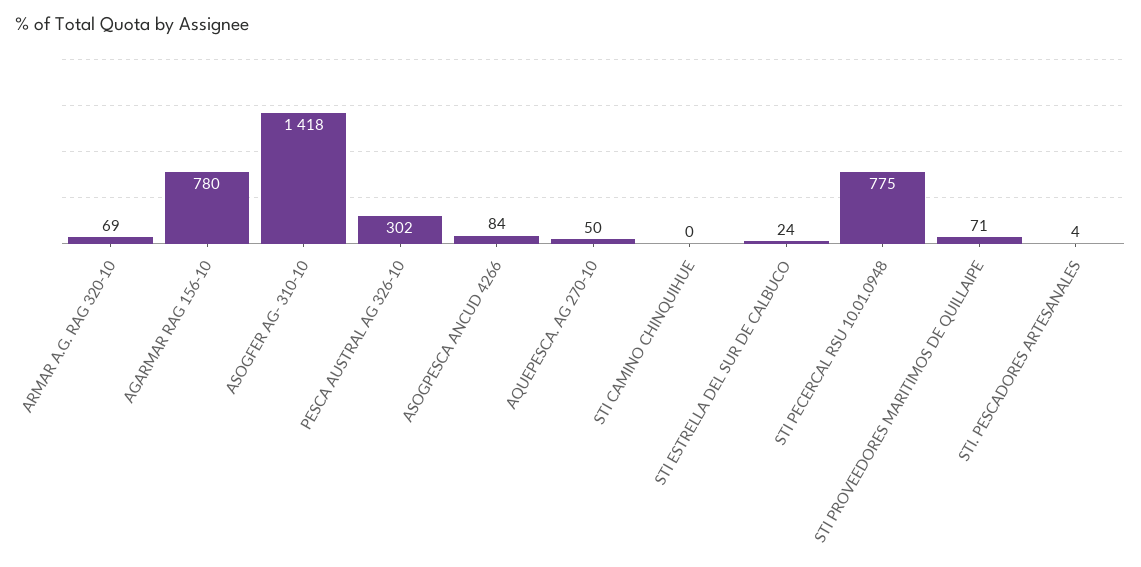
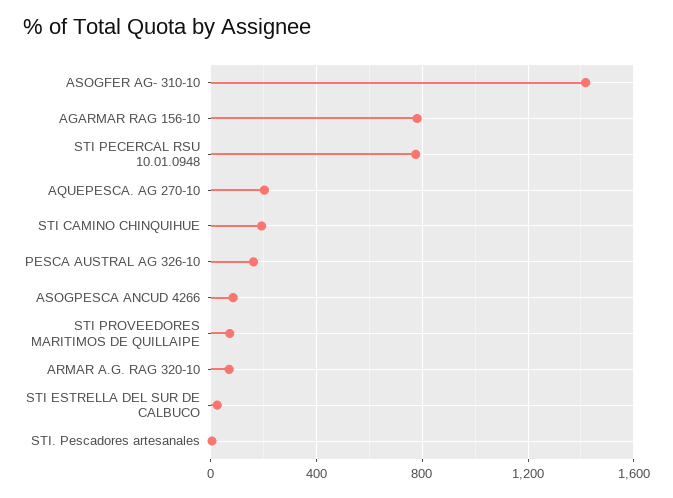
  {
    "ARMAR A.G. RAG 320-10": 69,
    "AGARMAR RAG 156-10": 780,
    "ASOGFER AG- 310-10": 1418,
-   "PESCA AUSTRAL AG 326-10": 302,
+   "PESCA AUSTRAL AG 326-10": 150,
    "ASOGPESCA ANCUD 4266": 84,
-   "AQUEPESCA. AG 270-10": 50,
+   "AQUEPESCA. AG 270-10": 200,
-   "STI CAMINO CHINQUIHUE": 0,
+   "STI CAMINO CHINQUIHUE": 200,
    "STI ESTRELLA DEL SUR DE CALBUCO": 24,
    "STI PECERCAL RSU 10.01.0948": 775,
    "STI PROVEEDORES MARITIMOS DE QUILLAIPE": 71,
    "STI. PESCADORES ARTESANALES": 4
  }

